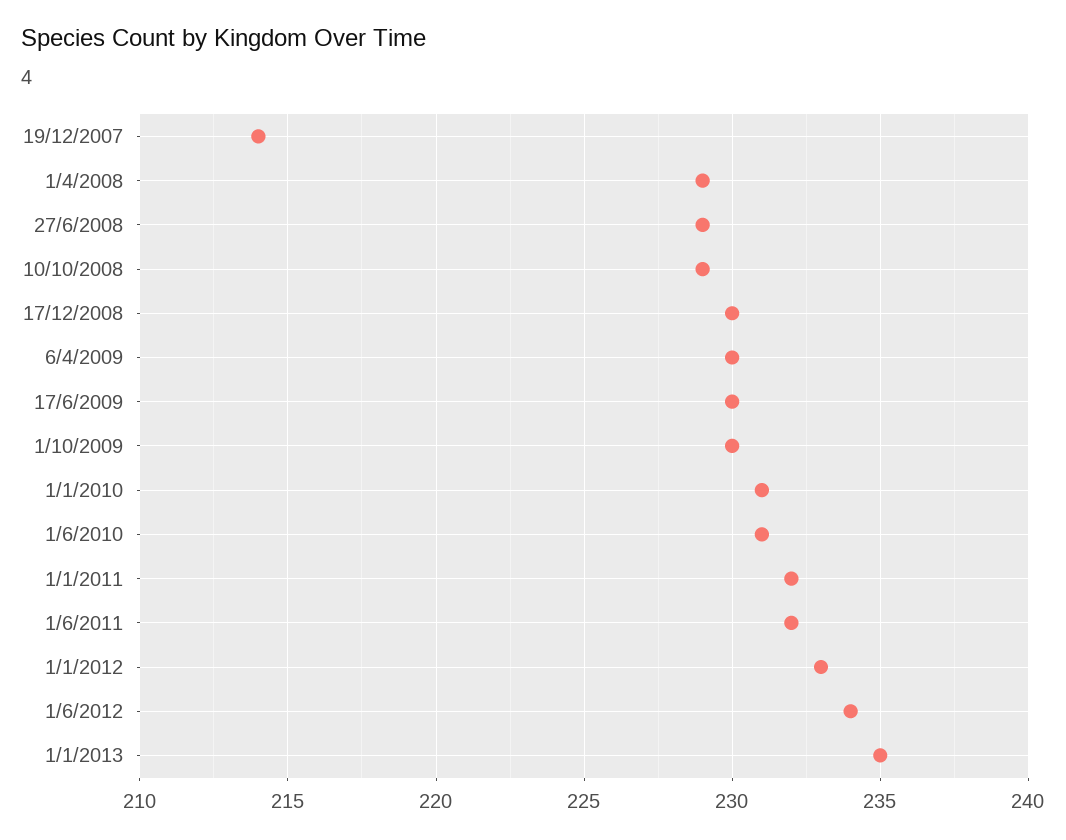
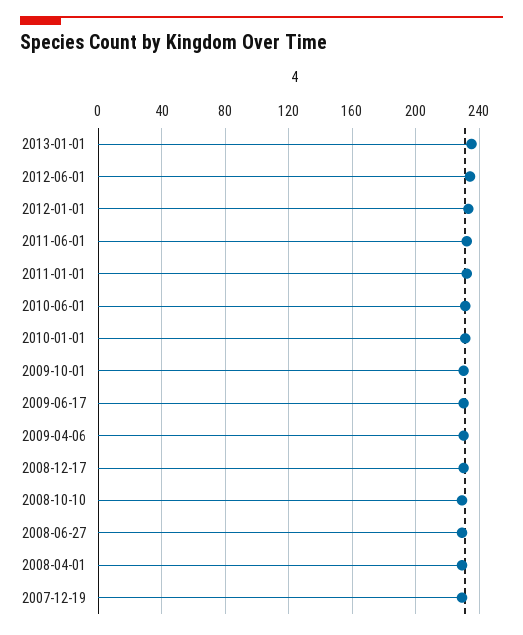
  {
-   "19/12/2007": 214,
+   "19/12/2007": 230,
    "1/4/2008": 229,
    "27/6/2008": 229,
    "10/10/2008": 229,
    "17/12/2008": 230,
    "6/4/2009": 230,
    "17/6/2009": 230,
    "1/10/2009": 230,
    "1/1/2010": 231,
    "1/6/2010": 231,
    "1/1/2011": 232,
    "1/6/2011": 232,
    "1/1/2012": 233,
    "1/6/2012": 234,
    "1/1/2013": 235
  }

